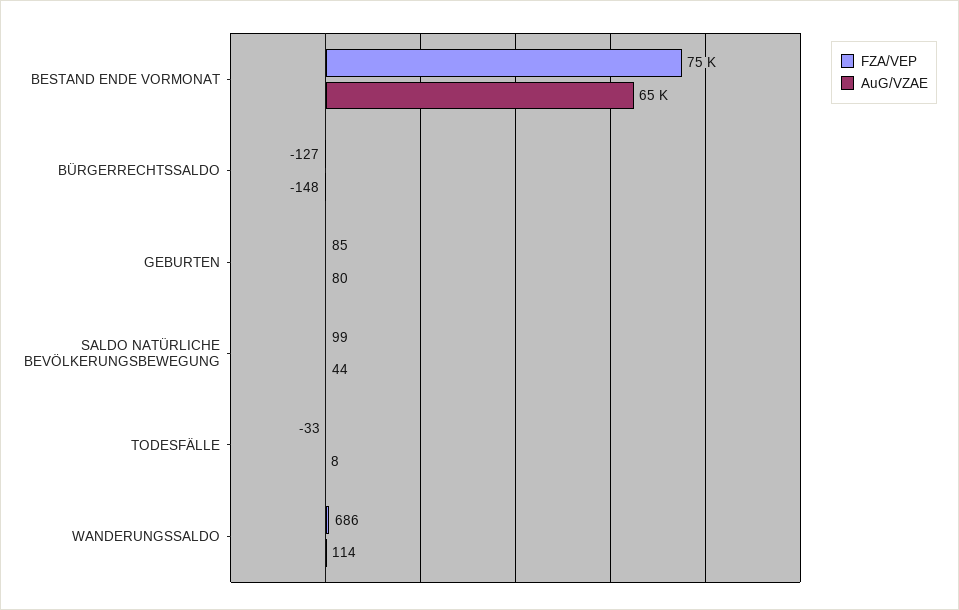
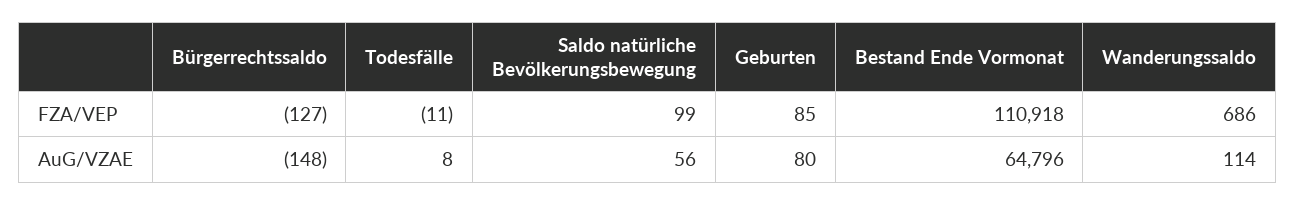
  {
    "FZA/VEP": {
-     "BESTAND ENDE VORMONAT": 75000,
+     "BESTAND ENDE VORMONAT": 110918,
      "BÜRGERRECHTSSALDO": -127,
      "GEBURTEN": 85,
      "SALDO NATÜRLICHE BEVÖLKERUNGSBEWEGUNG": 99,
-     "TODESFÄLLE": -33,
+     "TODESFÄLLE": -11,
      "WANDERUNGSSALDO": 686
    },
    "AuG/VZAE": {
      "BESTAND ENDE VORMONAT": 64796,
      "BÜRGERRECHTSSALDO": -148,
      "GEBURTEN": 80,
-     "SALDO NATÜRLICHE BEVÖLKERUNGSBEWEGUNG": 44,
+     "SALDO NATÜRLICHE BEVÖLKERUNGSBEWEGUNG": 56,
      "TODESFÄLLE": 8,
      "WANDERUNGSSALDO": 114
    }
  }

